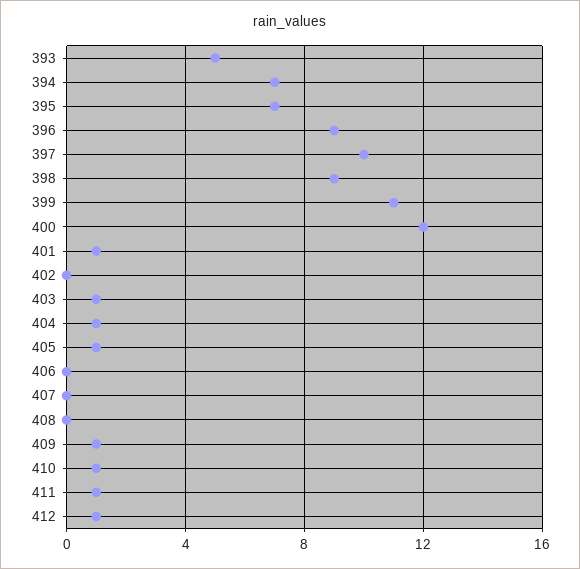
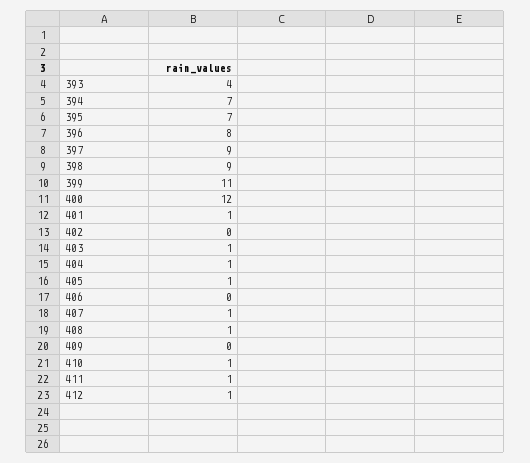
  {
-   "393": 5,
+   "393": 4,
    "394": 7,
    "395": 7,
-   "396": 9,
+   "396": 8,
-   "397": 10,
+   "397": 9,
    "398": 9,
    "399": 11,
    "400": 12,
    "401": 1,
    "402": 0,
    "403": 1,
    "404": 1,
    "405": 1,
    "406": 0,
-   "407": 0,
+   "407": 1,
-   "408": 0,
+   "408": 1,
-   "409": 1,
+   "409": 0,
    "410": 1,
    "411": 1,
    "412": 1
  }

